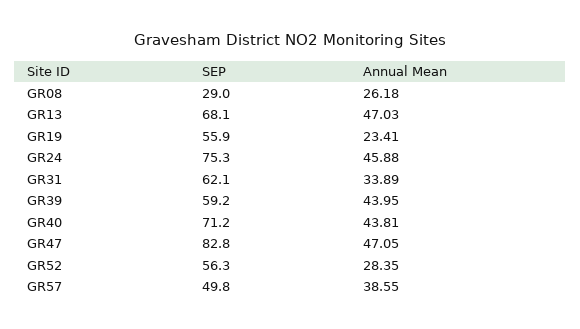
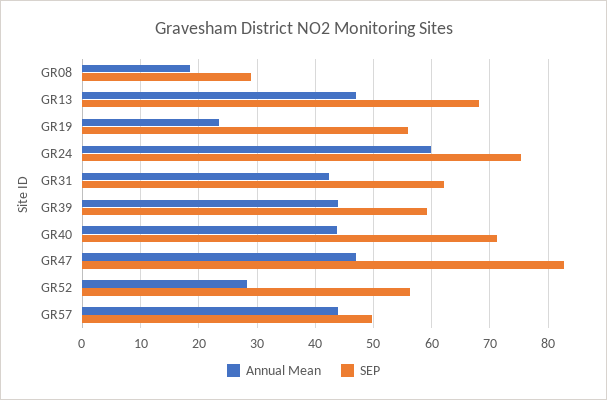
  {
    "SEP": {
      "GR08": 29,
      "GR13": 68.1,
      "GR19": 55.9,
      "GR24": 75.3,
      "GR31": 62.1,
      "GR39": 59.2,
      "GR40": 71.2,
      "GR47": 82.8,
      "GR52": 56.3,
      "GR57": 49.8
    },
    "Annual Mean": {
-     "GR08": 26.18,
+     "GR08": 18,
      "GR13": 47.03,
      "GR19": 23.41,
-     "GR24": 45.88,
+     "GR24": 60,
-     "GR31": 33.89,
+     "GR31": 42,
      "GR39": 43.95,
      "GR40": 43.81,
      "GR47": 47.05,
      "GR52": 28.35,
-     "GR57": 38.55
+     "GR57": 44
    }
  }

